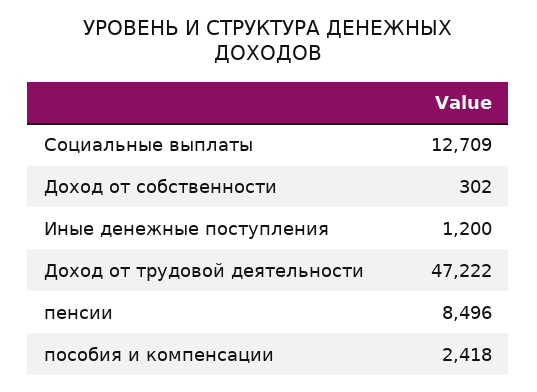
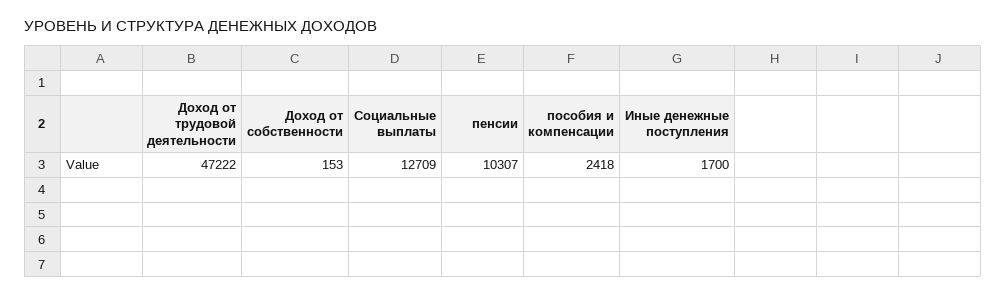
  {
    "Социальные выплаты": 12709,
-   "Доход от собственности": 302,
+   "Доход от собственности": 153,
-   "Иные денежные поступления": 1200,
+   "Иные денежные поступления": 1700,
    "Доход от трудовой деятельности": 47222,
-   "пенсии": 8496,
+   "пенсии": 10307,
    "пособия и компенсации": 2418
  }

